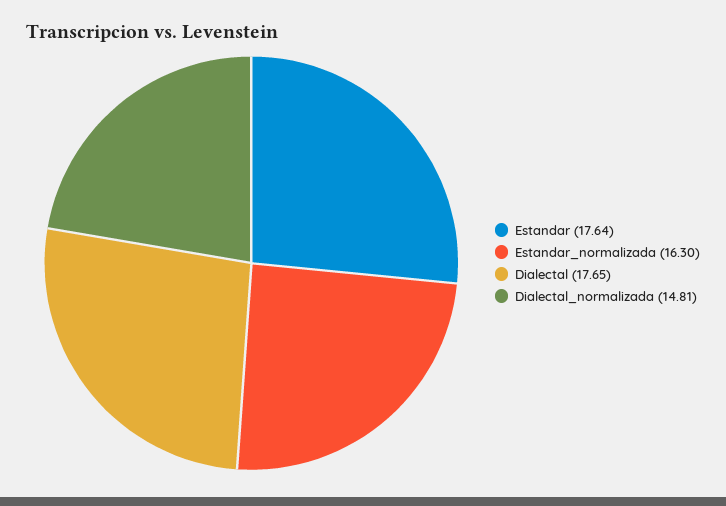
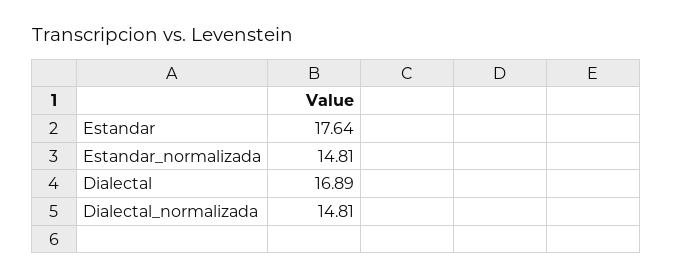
  {
    "Estandar": 17.64,
-   "Estandar_normalizada": 16.3,
+   "Estandar_normalizada": 14.81,
-   "Dialectal": 17.65,
+   "Dialectal": 16.89,
    "Dialectal_normalizada": 14.81
  }

